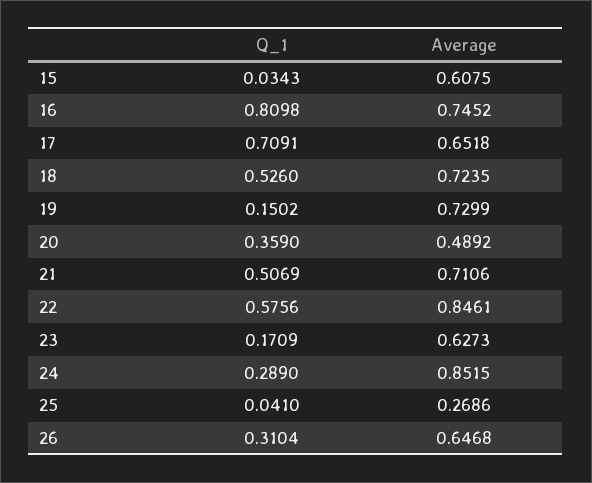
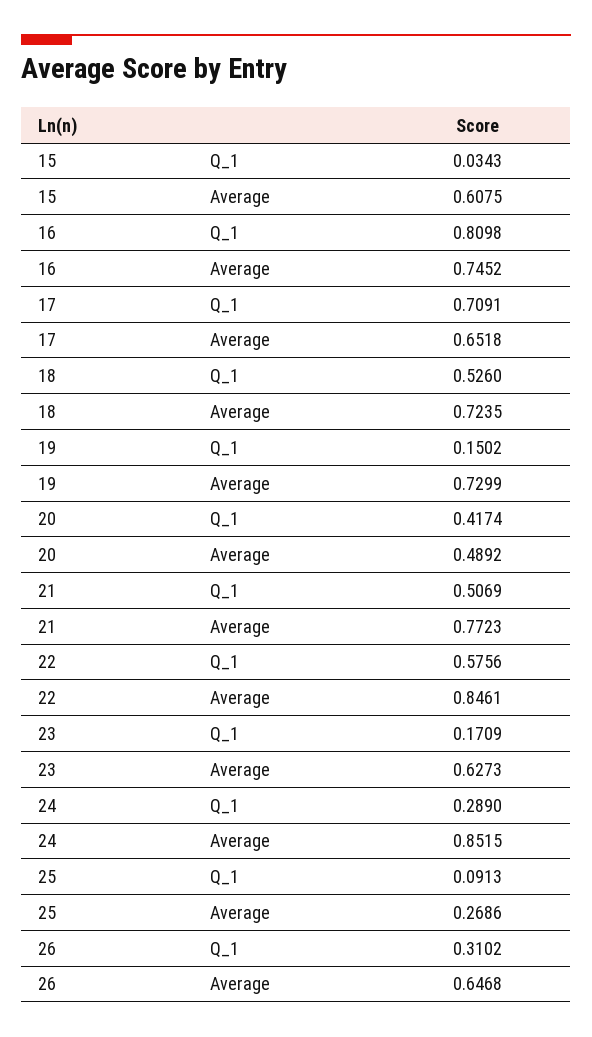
  {
    "Q_1": {
      "15": 0.0343,
      "16": 0.8098,
      "17": 0.7091,
      "18": 0.526,
      "19": 0.1502,
-     "20": 0.359,
+     "20": 0.4174,
      "21": 0.5069,
      "22": 0.5756,
      "23": 0.1709,
      "24": 0.289,
-     "25": 0.041,
+     "25": 0.0913,
-     "26": 0.3104
+     "26": 0.3102
    },
    "Average": {
      "15": 0.6075,
      "16": 0.7452,
      "17": 0.6518,
      "18": 0.7235,
      "19": 0.7299,
      "20": 0.4892,
-     "21": 0.7106,
+     "21": 0.7723,
      "22": 0.8461,
      "23": 0.6273,
      "24": 0.8515,
      "25": 0.2686,
      "26": 0.6468
    }
  }

